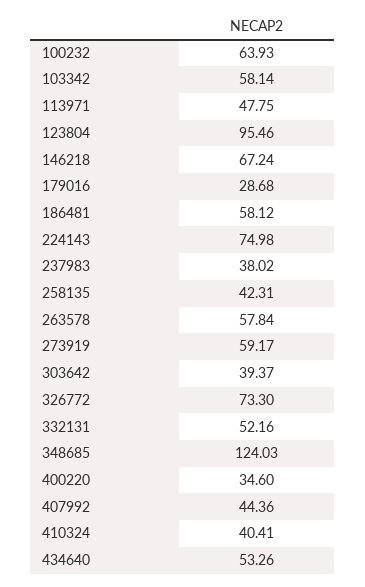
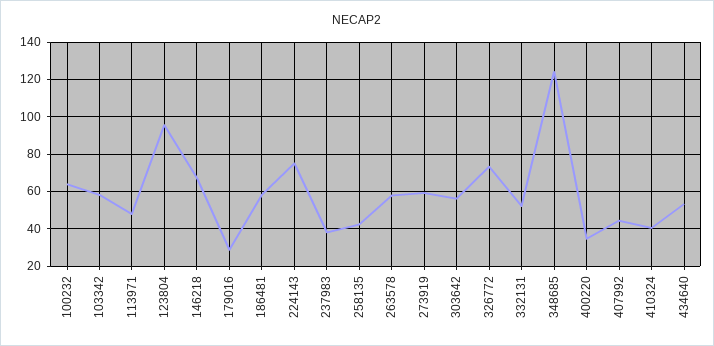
  {
    "100232": 63.93,
    "103342": 58.14,
    "113971": 47.75,
    "123804": 95.46,
    "146218": 67.24,
    "179016": 28.68,
    "186481": 58.12,
    "224143": 74.98,
    "237983": 38.02,
    "258135": 42.31,
    "263578": 57.84,
    "273919": 59.17,
-   "303642": 39.37,
+   "303642": 55,
    "326772": 73.3,
    "332131": 52.16,
    "348685": 124.03,
    "400220": 34.6,
    "407992": 44.36,
    "410324": 40.41,
    "434640": 53.26
  }

